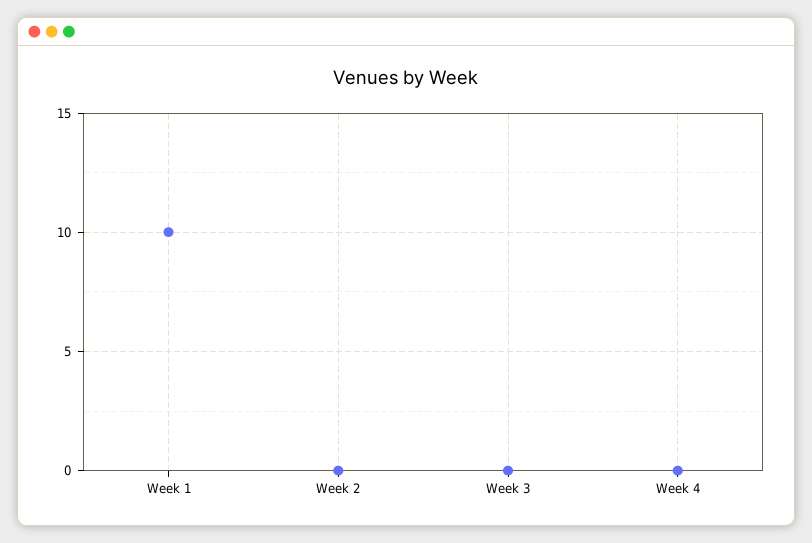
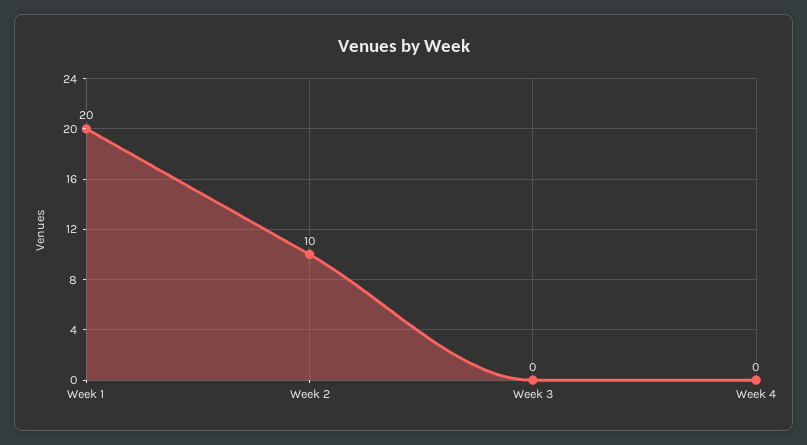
  {
-   "Week 1": 10,
+   "Week 1": 20,
-   "Week 2": 0,
+   "Week 2": 10,
    "Week 3": 0,
    "Week 4": 0
  }

